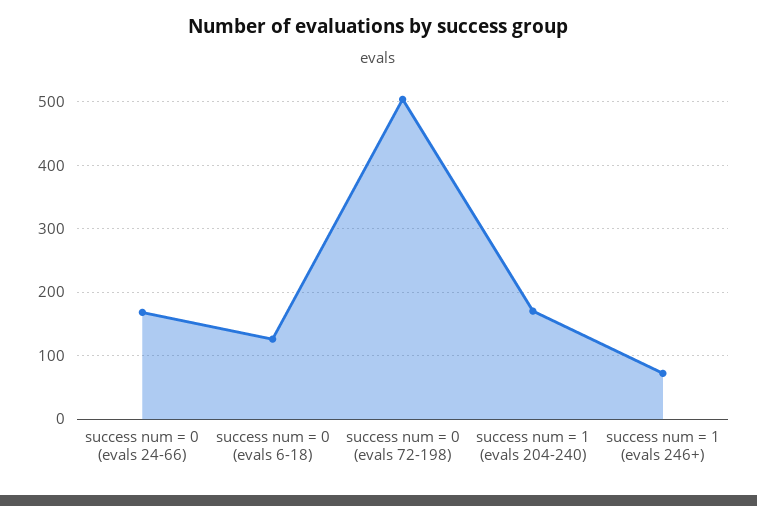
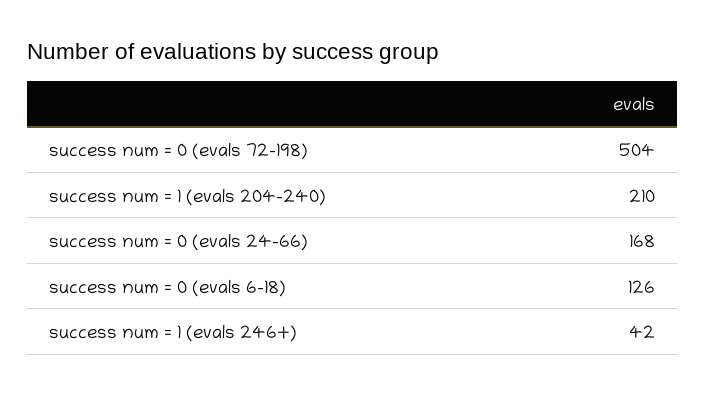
  {
    "success num = 0 (evals 24-66)": 168,
    "success num = 0 (evals 6-18)": 126,
    "success num = 0 (evals 72-198)": 504,
-   "success num = 1 (evals 204-240)": 170,
+   "success num = 1 (evals 204-240)": 210,
-   "success num = 1 (evals 246+)": 70
+   "success num = 1 (evals 246+)": 42
  }

